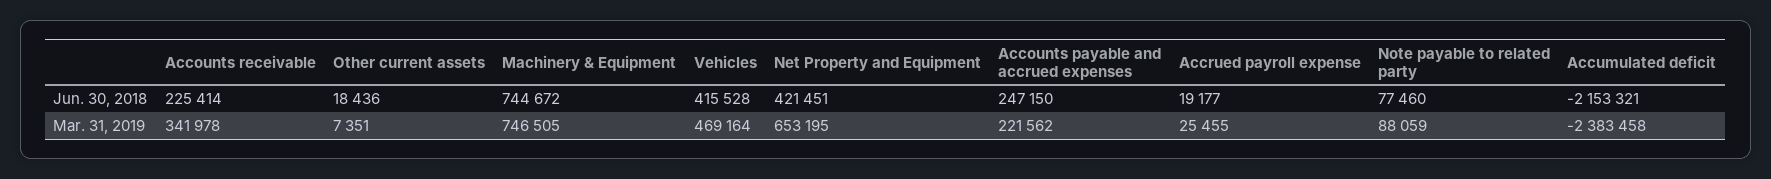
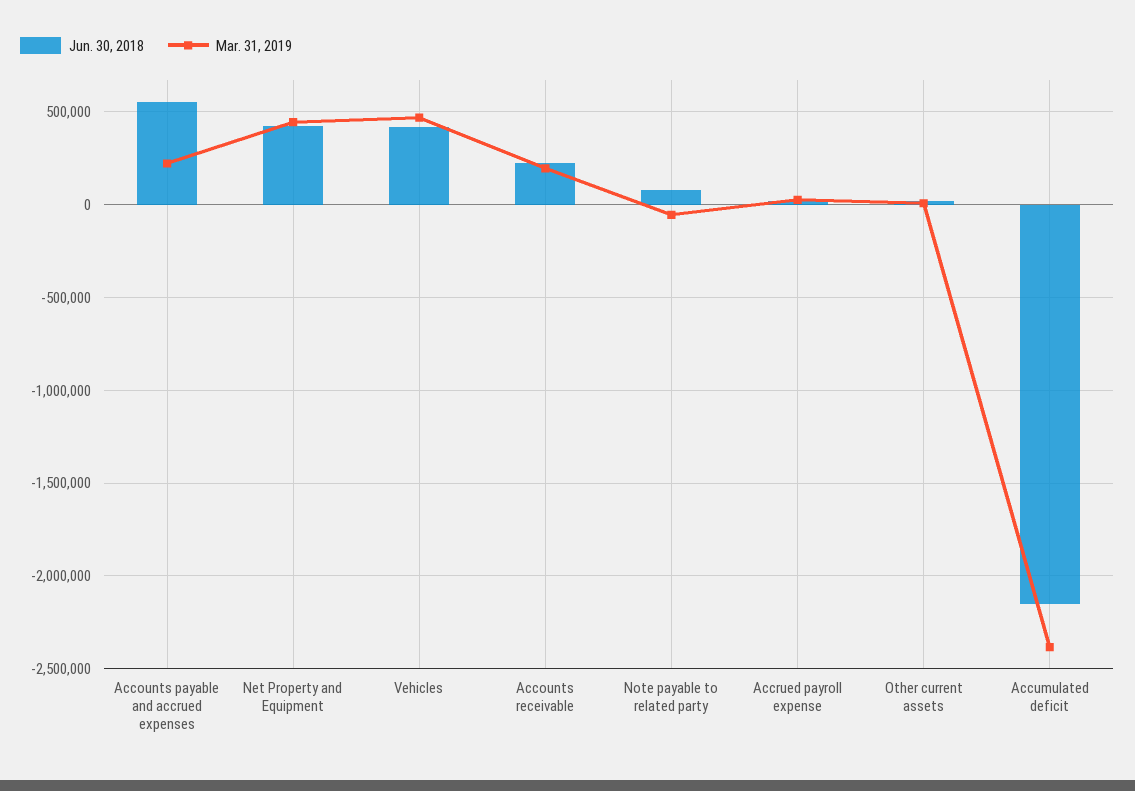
  {
    "Jun. 30, 2018": {
      "Accounts receivable": 225414,
      "Other current assets": 18436,
-     "Machinery & Equipment": 744672,
      "Vehicles": 415528,
      "Net Property and Equipment": 421451,
-     "Accounts payable and accrued expenses": 247150,
+     "Accounts payable and accrued expenses": 550000,
      "Accrued payroll expense": 19177,
      "Note payable to related party": 77460,
      "Accumulated deficit": -2153321
    },
    "Mar. 31, 2019": {
-     "Accounts receivable": 341978,
+     "Accounts receivable": 200000,
      "Other current assets": 7351,
-     "Machinery & Equipment": 746505,
      "Vehicles": 469164,
-     "Net Property and Equipment": 653195,
+     "Net Property and Equipment": 450000,
      "Accounts payable and accrued expenses": 221562,
      "Accrued payroll expense": 25455,
-     "Note payable to related party": 88059,
+     "Note payable to related party": -50000,
      "Accumulated deficit": -2383458
    }
  }

